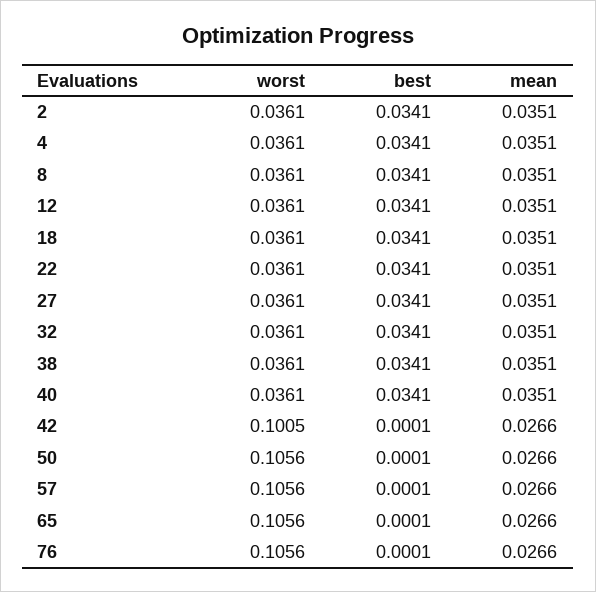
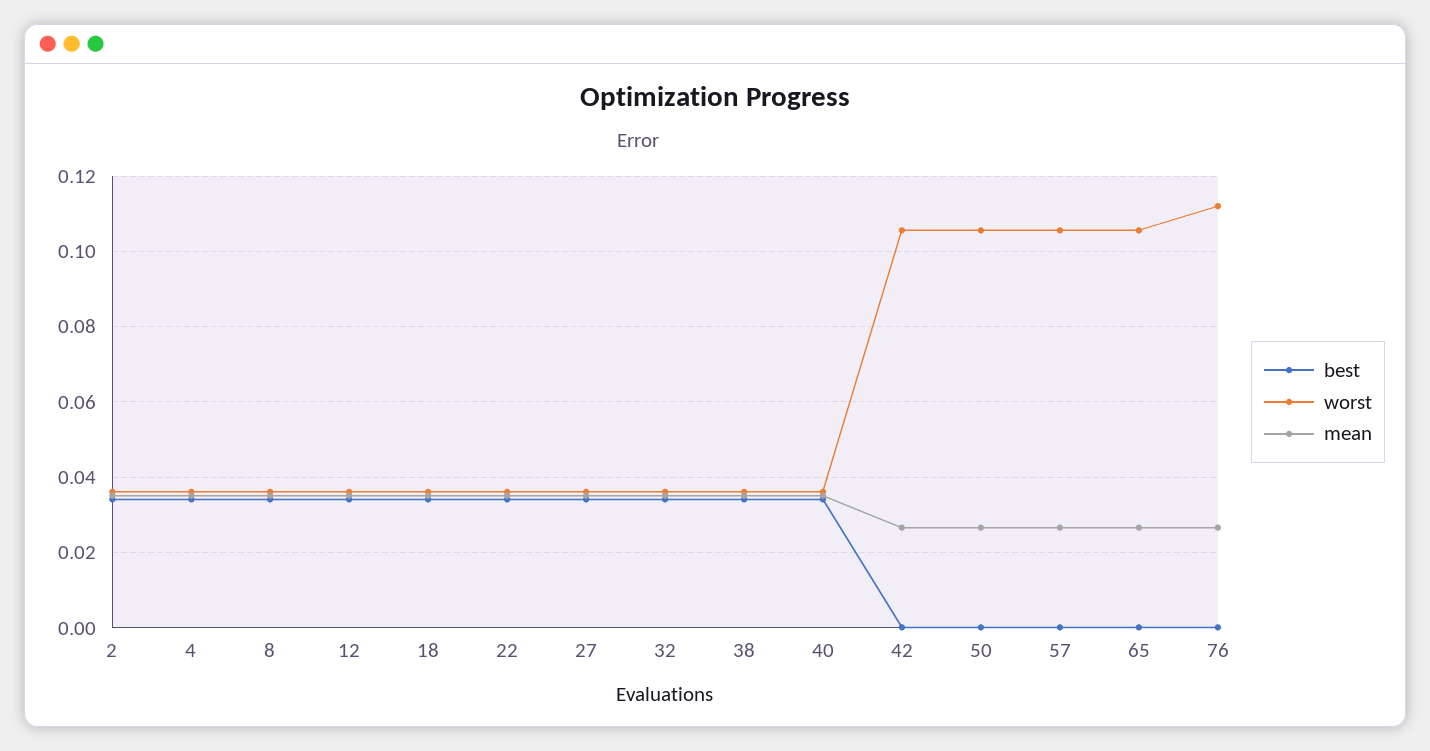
  {
    "worst": {
      "2": 0.0361,
      "4": 0.0361,
      "8": 0.0361,
      "12": 0.0361,
      "18": 0.0361,
      "22": 0.0361,
      "27": 0.0361,
      "32": 0.0361,
      "38": 0.0361,
      "40": 0.0361,
-     "42": 0.1005,
+     "42": 0.106,
      "50": 0.1056,
      "57": 0.1056,
      "65": 0.1056,
-     "76": 0.1056
+     "76": 0.112
    },
    "best": {
      "2": 0.0341,
      "4": 0.0341,
      "8": 0.0341,
      "12": 0.0341,
      "18": 0.0341,
      "22": 0.0341,
      "27": 0.0341,
      "32": 0.0341,
      "38": 0.0341,
      "40": 0.0341,
      "42": 0.0001,
      "50": 0.0001,
      "57": 0.0001,
      "65": 0.0001,
      "76": 0.0001
    },
    "mean": {
      "2": 0.0351,
      "4": 0.0351,
      "8": 0.0351,
      "12": 0.0351,
      "18": 0.0351,
      "22": 0.0351,
      "27": 0.0351,
      "32": 0.0351,
      "38": 0.0351,
      "40": 0.0351,
      "42": 0.0266,
      "50": 0.0266,
      "57": 0.0266,
      "65": 0.0266,
      "76": 0.0266
    }
  }

